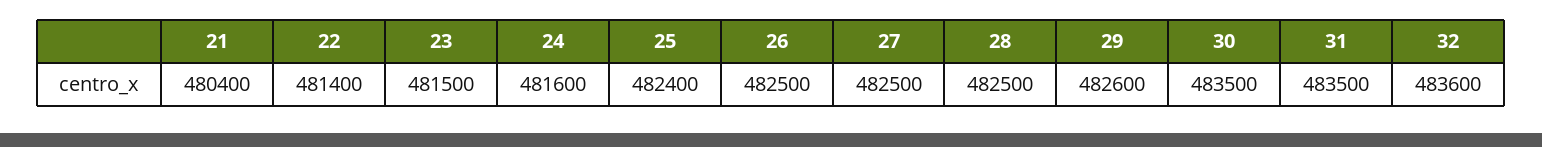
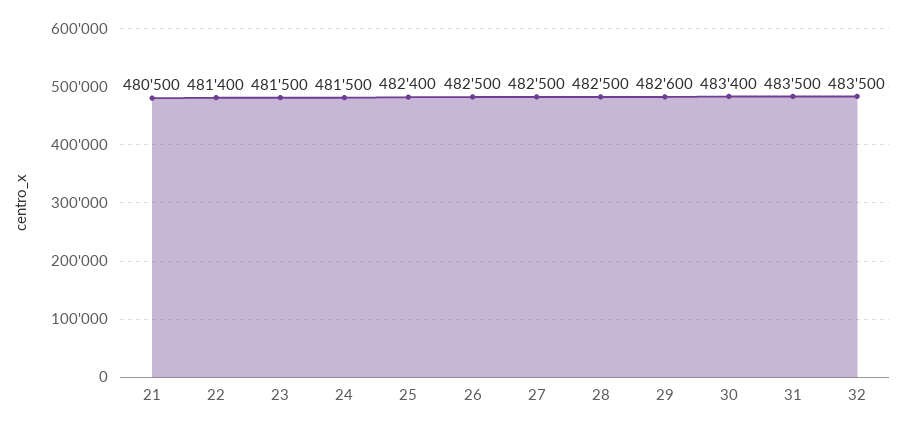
  {
-   "21": 480400,
+   "21": 480500,
    "22": 481400,
    "23": 481500,
-   "24": 481600,
+   "24": 481500,
    "25": 482400,
    "26": 482500,
    "27": 482500,
    "28": 482500,
    "29": 482600,
-   "30": 483500,
+   "30": 483400,
    "31": 483500,
-   "32": 483600
+   "32": 483500
  }

